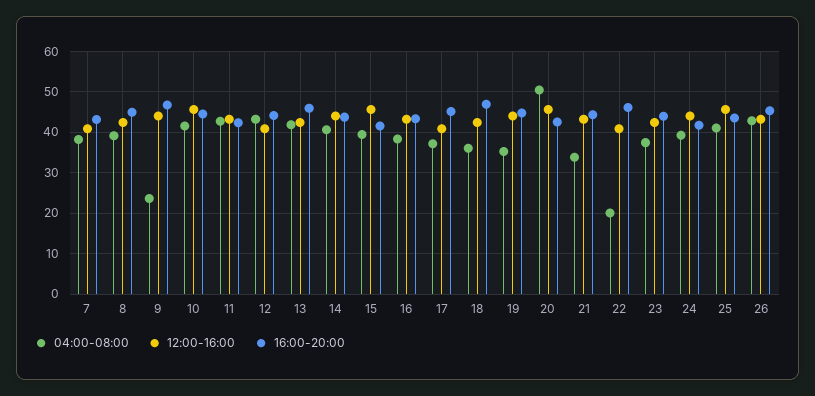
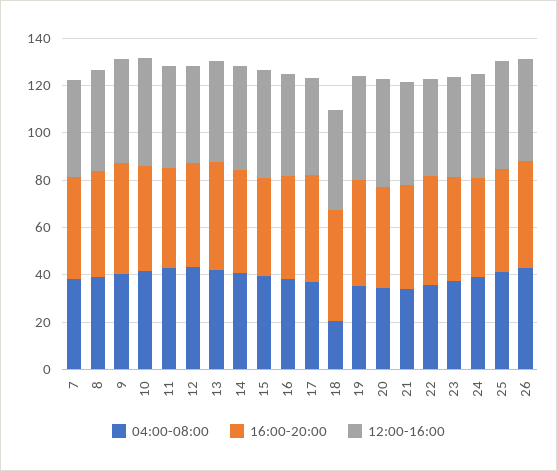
  {
    "04:00-08:00": {
      "7": 38,
      "8": 40,
-     "9": 24,
+     "9": 40,
      "10": 42,
      "11": 42,
      "12": 44,
      "13": 42,
      "14": 40,
      "15": 40,
      "16": 38,
      "17": 38,
-     "18": 36,
+     "18": 20,
      "19": 36,
-     "20": 50,
+     "20": 35,
      "21": 34,
-     "22": 20,
+     "22": 35,
      "23": 38,
      "24": 40,
      "25": 42,
      "26": 42
    },
    "12:00-16:00": {
      "7": 40,
      "8": 42,
      "9": 44,
      "10": 46,
      "11": 44,
      "12": 40,
      "13": 42,
      "14": 44,
      "15": 46,
      "16": 44,
      "17": 40,
      "18": 42,
      "19": 44,
      "20": 46,
      "21": 44,
      "22": 40,
      "23": 42,
      "24": 44,
      "25": 46,
      "26": 44
    },
    "16:00-20:00": {
      "7": 44,
      "8": 44,
      "9": 46,
      "10": 44,
      "11": 42,
      "12": 44,
      "13": 46,
      "14": 44,
      "15": 42,
      "16": 44,
      "17": 46,
      "18": 46,
      "19": 44,
      "20": 42,
      "21": 44,
      "22": 46,
      "23": 44,
      "24": 42,
      "25": 44,
      "26": 46
    }
  }

